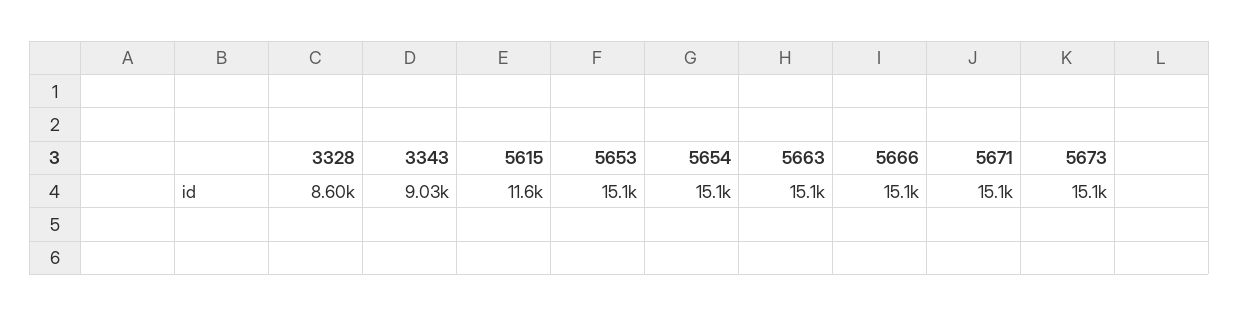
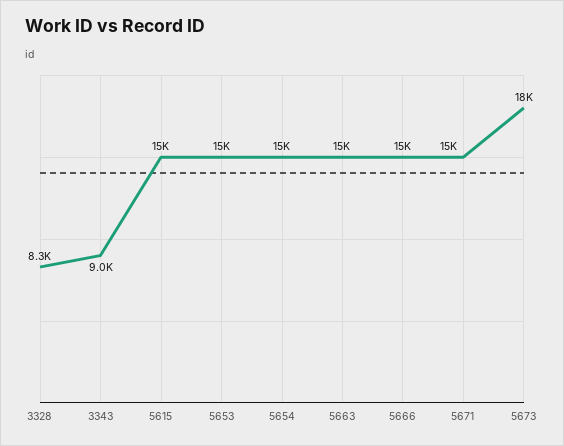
  {
-   "3328": 8600,
+   "3328": 8300,
    "3343": 9030,
-   "5615": 11600,
+   "5615": 15000,
    "5653": 15100,
    "5654": 15100,
    "5663": 15100,
    "5666": 15100,
    "5671": 15100,
-   "5673": 15100
+   "5673": 18000
  }

